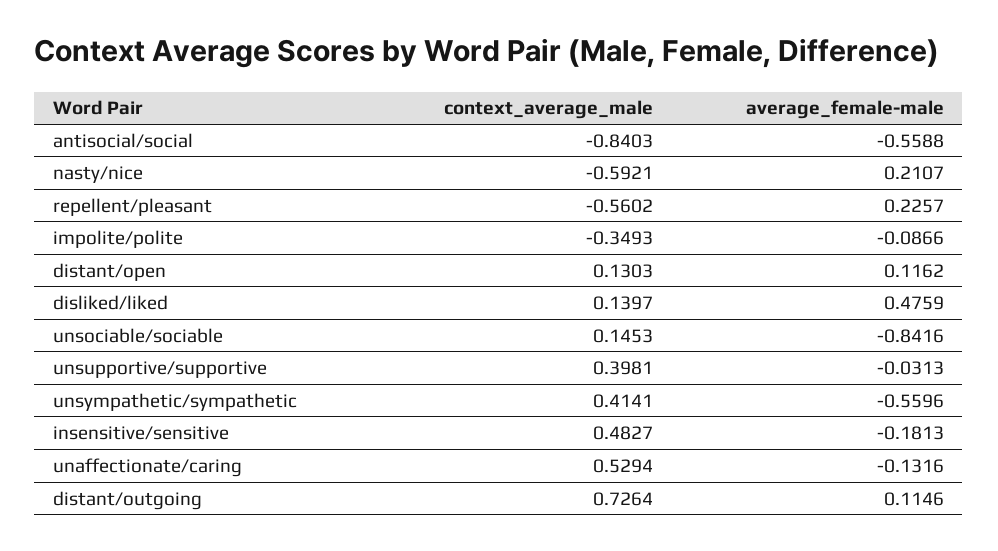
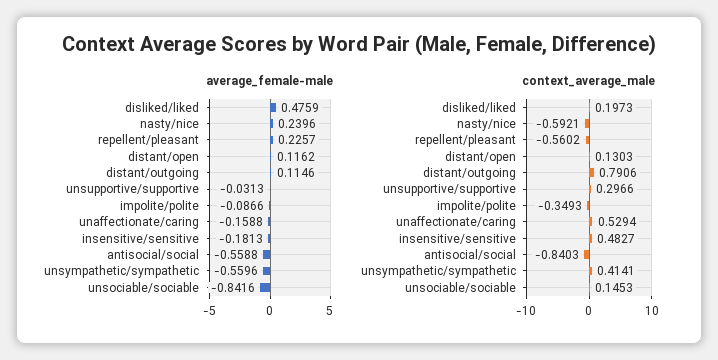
  {
    "context_average_male": {
      "antisocial/social": -0.8403,
      "nasty/nice": -0.5921,
      "repellent/pleasant": -0.5602,
      "impolite/polite": -0.3493,
      "distant/open": 0.1303,
-     "disliked/liked": 0.1397,
+     "disliked/liked": 0.1973,
      "unsociable/sociable": 0.1453,
-     "unsupportive/supportive": 0.3981,
+     "unsupportive/supportive": 0.2966,
      "unsympathetic/sympathetic": 0.4141,
      "insensitive/sensitive": 0.4827,
      "unaffectionate/caring": 0.5294,
-     "distant/outgoing": 0.7264
+     "distant/outgoing": 0.7906
    },
    "average_female-male": {
      "antisocial/social": -0.5588,
-     "nasty/nice": 0.2107,
+     "nasty/nice": 0.2396,
      "repellent/pleasant": 0.2257,
      "impolite/polite": -0.0866,
      "distant/open": 0.1162,
      "disliked/liked": 0.4759,
      "unsociable/sociable": -0.8416,
      "unsupportive/supportive": -0.0313,
      "unsympathetic/sympathetic": -0.5596,
      "insensitive/sensitive": -0.1813,
-     "unaffectionate/caring": -0.1316,
+     "unaffectionate/caring": -0.1588,
      "distant/outgoing": 0.1146
    }
  }

